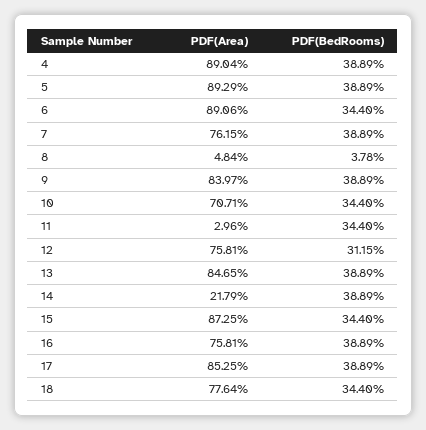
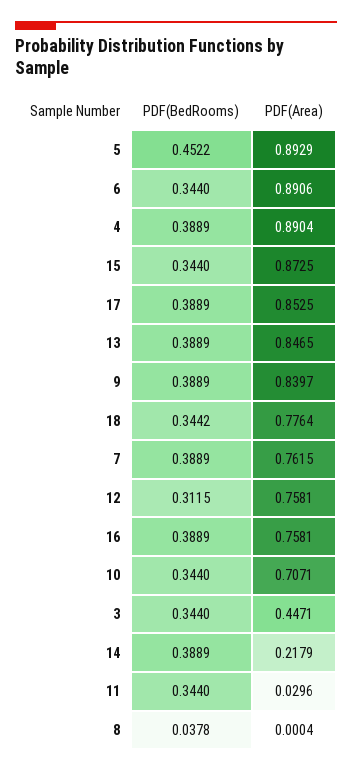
  {
    "PDF(Area)": {
      "4": 0.8904,
      "5": 0.8929,
      "6": 0.8906,
      "7": 0.7615,
-     "8": 0.0484,
+     "8": 0.0004,
      "9": 0.8397,
      "10": 0.7071,
      "11": 0.0296,
      "12": 0.7581,
      "13": 0.8465,
      "14": 0.2179,
      "15": 0.8725,
      "16": 0.7581,
      "17": 0.8525,
-     "18": 0.7764
+     "18": 0.7764,
+     "3": 0.4471
    },
    "PDF(BedRooms)": {
      "4": 0.3889,
-     "5": 0.3889,
+     "5": 0.4522,
      "6": 0.344,
      "7": 0.3889,
      "8": 0.0378,
      "9": 0.3889,
      "10": 0.344,
      "11": 0.344,
      "12": 0.3115,
      "13": 0.3889,
      "14": 0.3889,
      "15": 0.344,
      "16": 0.3889,
      "17": 0.3889,
-     "18": 0.344
+     "18": 0.3442,
+     "3": 0.344
    }
  }

